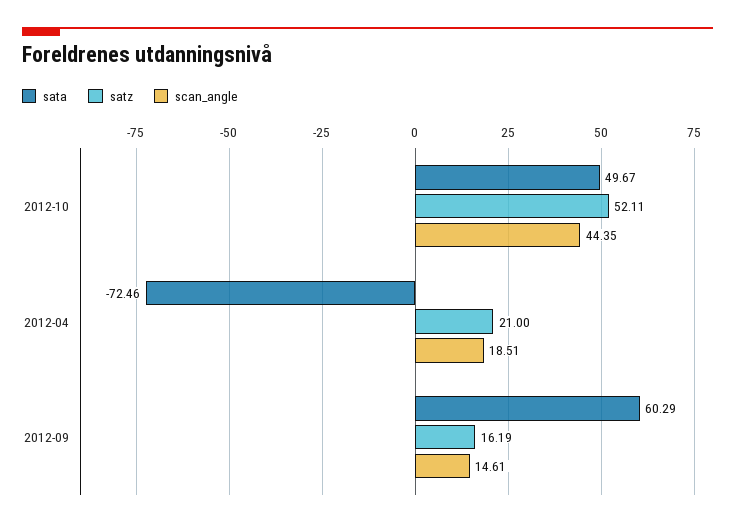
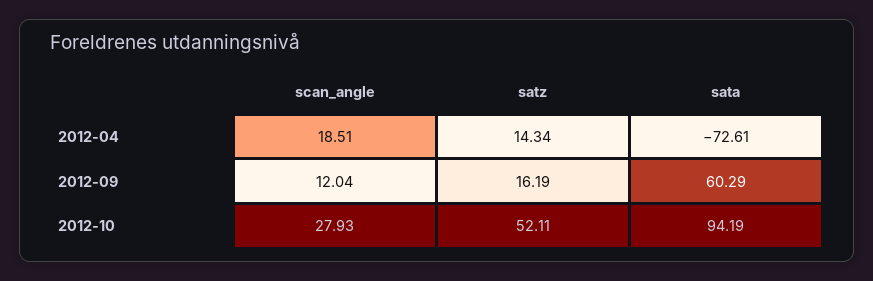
  {
    "sata": {
-     "2012-10": 49.67,
+     "2012-10": 94.19,
-     "2012-04": -72.46,
+     "2012-04": -72.61,
      "2012-09": 60.29
    },
    "satz": {
      "2012-10": 52.11,
-     "2012-04": 21,
+     "2012-04": 14.34,
      "2012-09": 16.19
    },
    "scan_angle": {
-     "2012-10": 44.35,
+     "2012-10": 27.93,
      "2012-04": 18.51,
-     "2012-09": 14.61
+     "2012-09": 12.04
    }
  }

